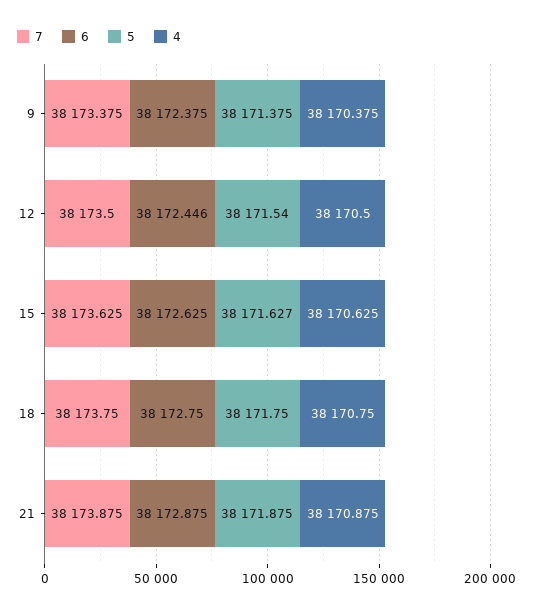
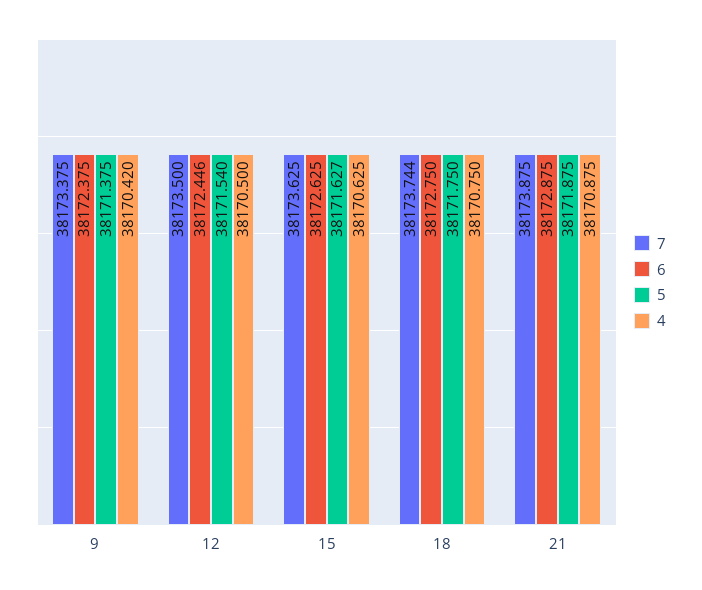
  {
    "7": {
      "9": 38173.375,
      "12": 38173.5,
      "15": 38173.625,
-     "18": 38173.75,
+     "18": 38173.744,
      "21": 38173.875
    },
    "6": {
      "9": 38172.375,
      "12": 38172.446,
      "15": 38172.625,
      "18": 38172.75,
      "21": 38172.875
    },
    "5": {
      "9": 38171.375,
      "12": 38171.54,
      "15": 38171.627,
      "18": 38171.75,
      "21": 38171.875
    },
    "4": {
-     "9": 38170.375,
+     "9": 38170.42,
      "12": 38170.5,
      "15": 38170.625,
      "18": 38170.75,
      "21": 38170.875
    }
  }

